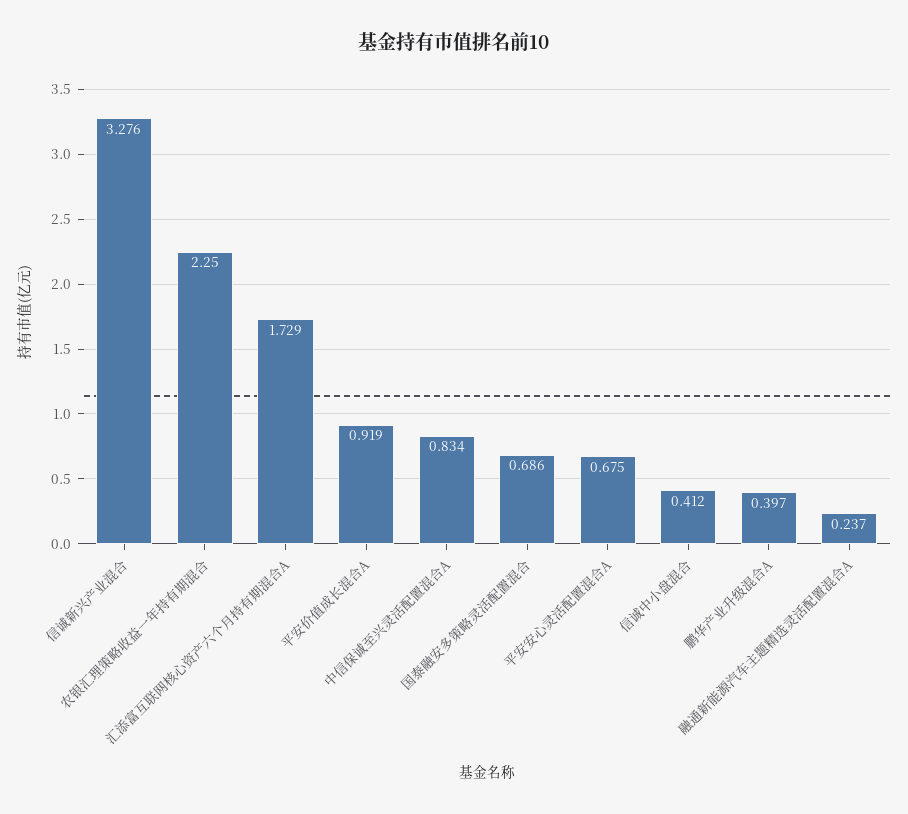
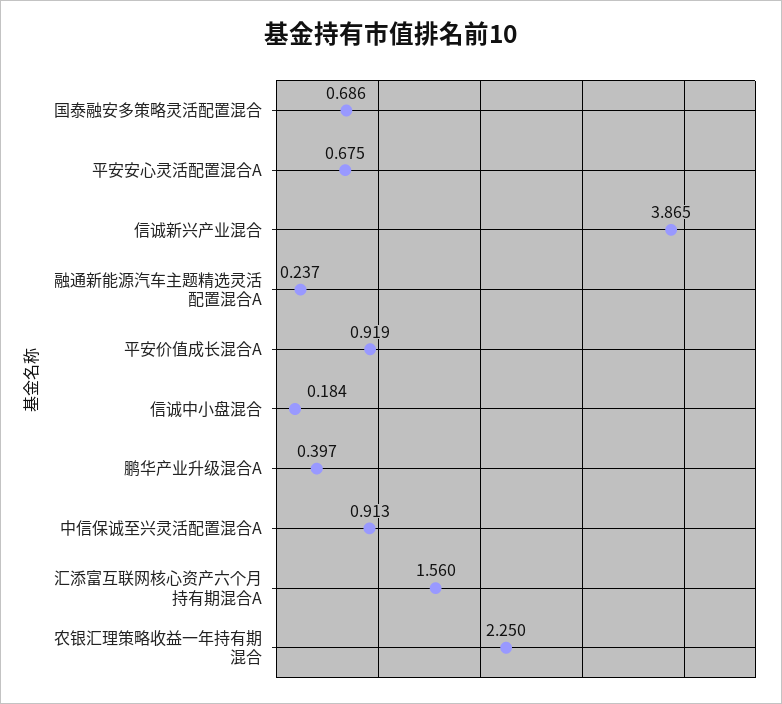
  {
-   "信诚新兴产业混合": 3.276,
+   "信诚新兴产业混合": 3.865,
    "农银汇理策略收益一年持有期混合": 2.25,
-   "汇添富互联网核心资产六个月持有期混合A": 1.729,
+   "汇添富互联网核心资产六个月持有期混合A": 1.56,
    "平安价值成长混合A": 0.919,
-   "中信保诚至兴灵活配置混合A": 0.834,
+   "中信保诚至兴灵活配置混合A": 0.913,
    "国泰融安多策略灵活配置混合": 0.686,
    "平安安心灵活配置混合A": 0.675,
-   "信诚中小盘混合": 0.412,
+   "信诚中小盘混合": 0.184,
    "鹏华产业升级混合A": 0.397,
    "融通新能源汽车主题精选灵活配置混合A": 0.237
  }

